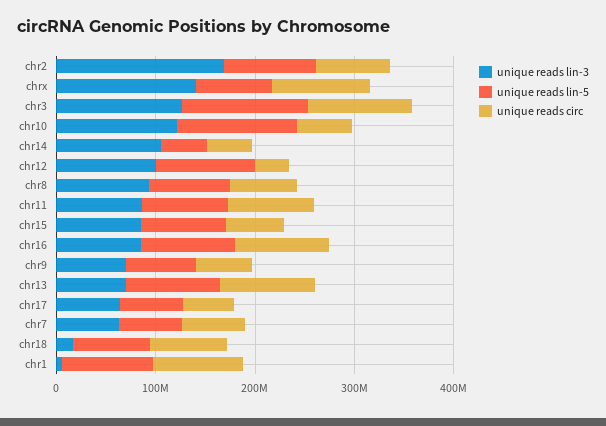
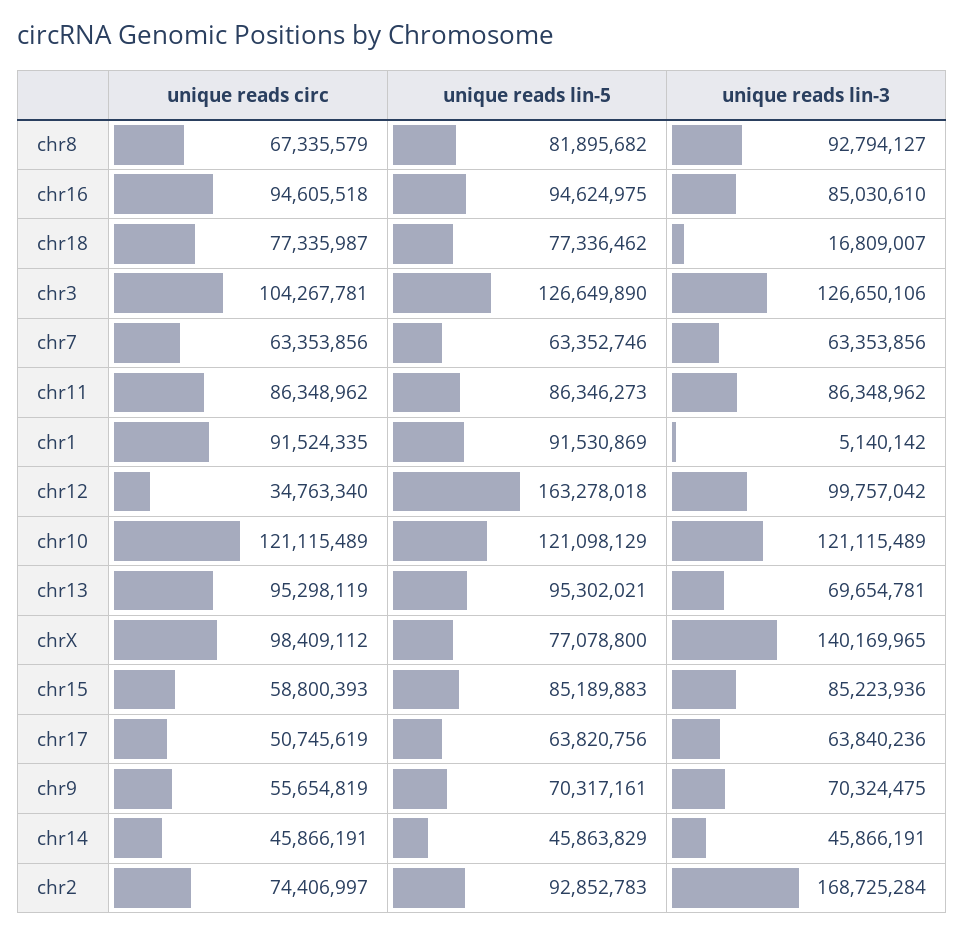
  {
    "unique reads lin-3": {
      "chr2": 168725284,
      "chrx": 140169965,
      "chr3": 126650106,
      "chr10": 121115489,
-     "chr14": 100000000,
+     "chr14": 45866191,
      "chr12": 99757042,
      "chr8": 92794127,
      "chr11": 86348962,
      "chr15": 85223936,
      "chr16": 85030610,
      "chr9": 70324475,
      "chr13": 69654781,
      "chr17": 63840236,
      "chr7": 63353856,
      "chr18": 16809007,
      "chr1": 5140142
    },
    "unique reads lin-5": {
      "chr2": 92852783,
      "chrx": 77078800,
      "chr3": 126649890,
      "chr10": 121098129,
      "chr14": 45863829,
-     "chr12": 100000000,
+     "chr12": 163278018,
      "chr8": 81895682,
      "chr11": 86346273,
      "chr15": 85189883,
      "chr16": 94624975,
      "chr9": 70317161,
      "chr13": 95302021,
      "chr17": 63820756,
      "chr7": 63352746,
      "chr18": 77336462,
      "chr1": 91530869
    },
    "unique reads circ": {
      "chr2": 74406997,
      "chrx": 98409112,
      "chr3": 104267781,
-     "chr10": 60000000,
+     "chr10": 121115489,
      "chr14": 45866191,
      "chr12": 34763340,
      "chr8": 67335579,
      "chr11": 86348962,
      "chr15": 58800393,
      "chr16": 94605518,
      "chr9": 55654819,
      "chr13": 95298119,
      "chr17": 50745619,
      "chr7": 63353856,
      "chr18": 77335987,
      "chr1": 91524335
    }
  }

